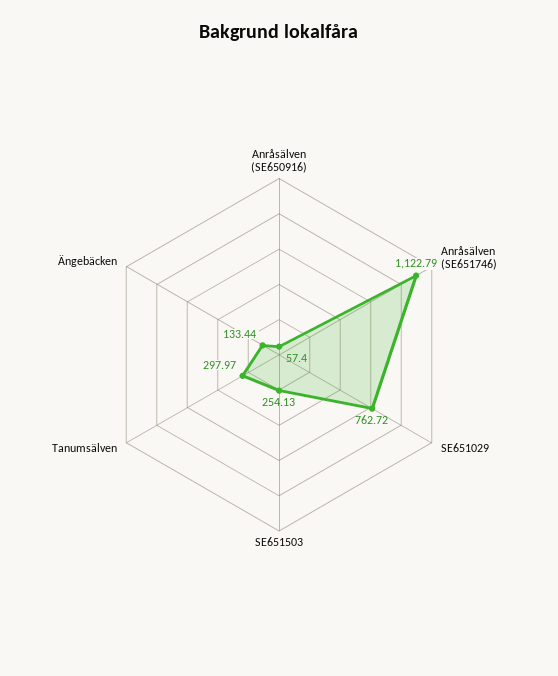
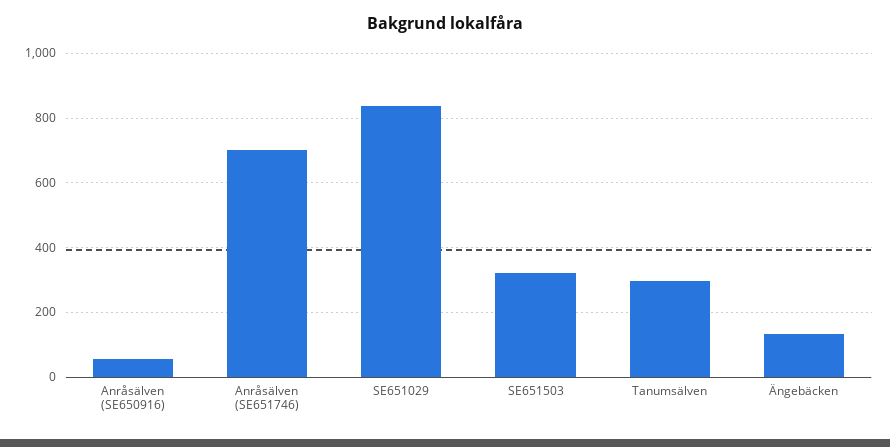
  {
    "Anråsälven (SE650916)": 57.4,
-   "Anråsälven (SE651746)": 1122.79,
+   "Anråsälven (SE651746)": 700,
-   "SE651029": 762.72,
+   "SE651029": 840,
-   "SE651503": 254.13,
+   "SE651503": 320,
    "Tanumsälven": 297.97,
    "Ängebäcken": 133.44
  }

